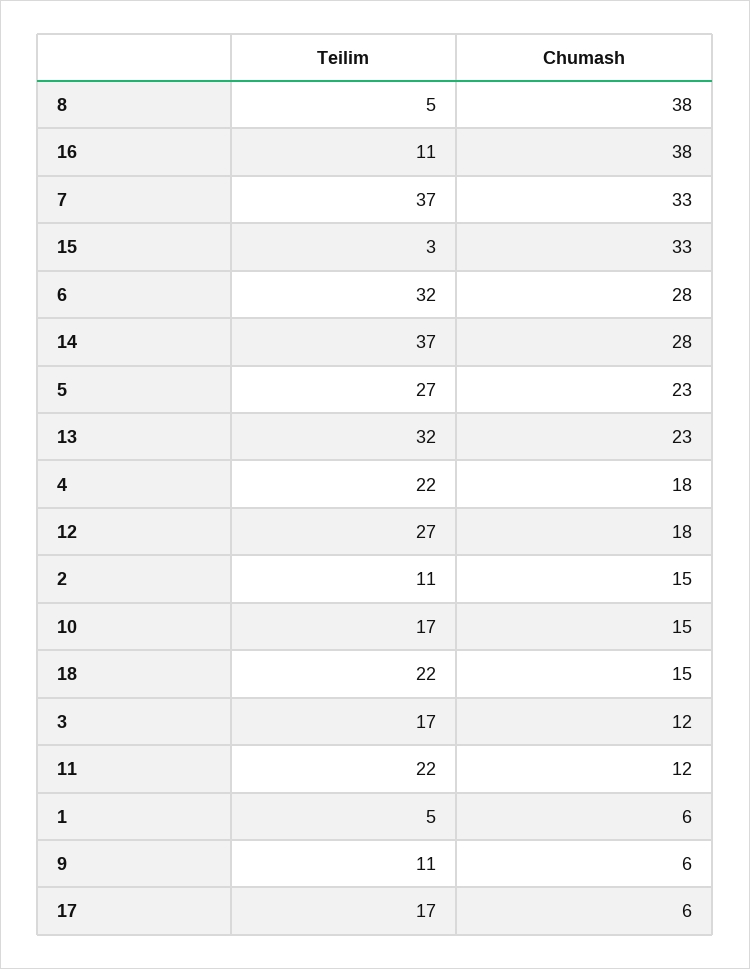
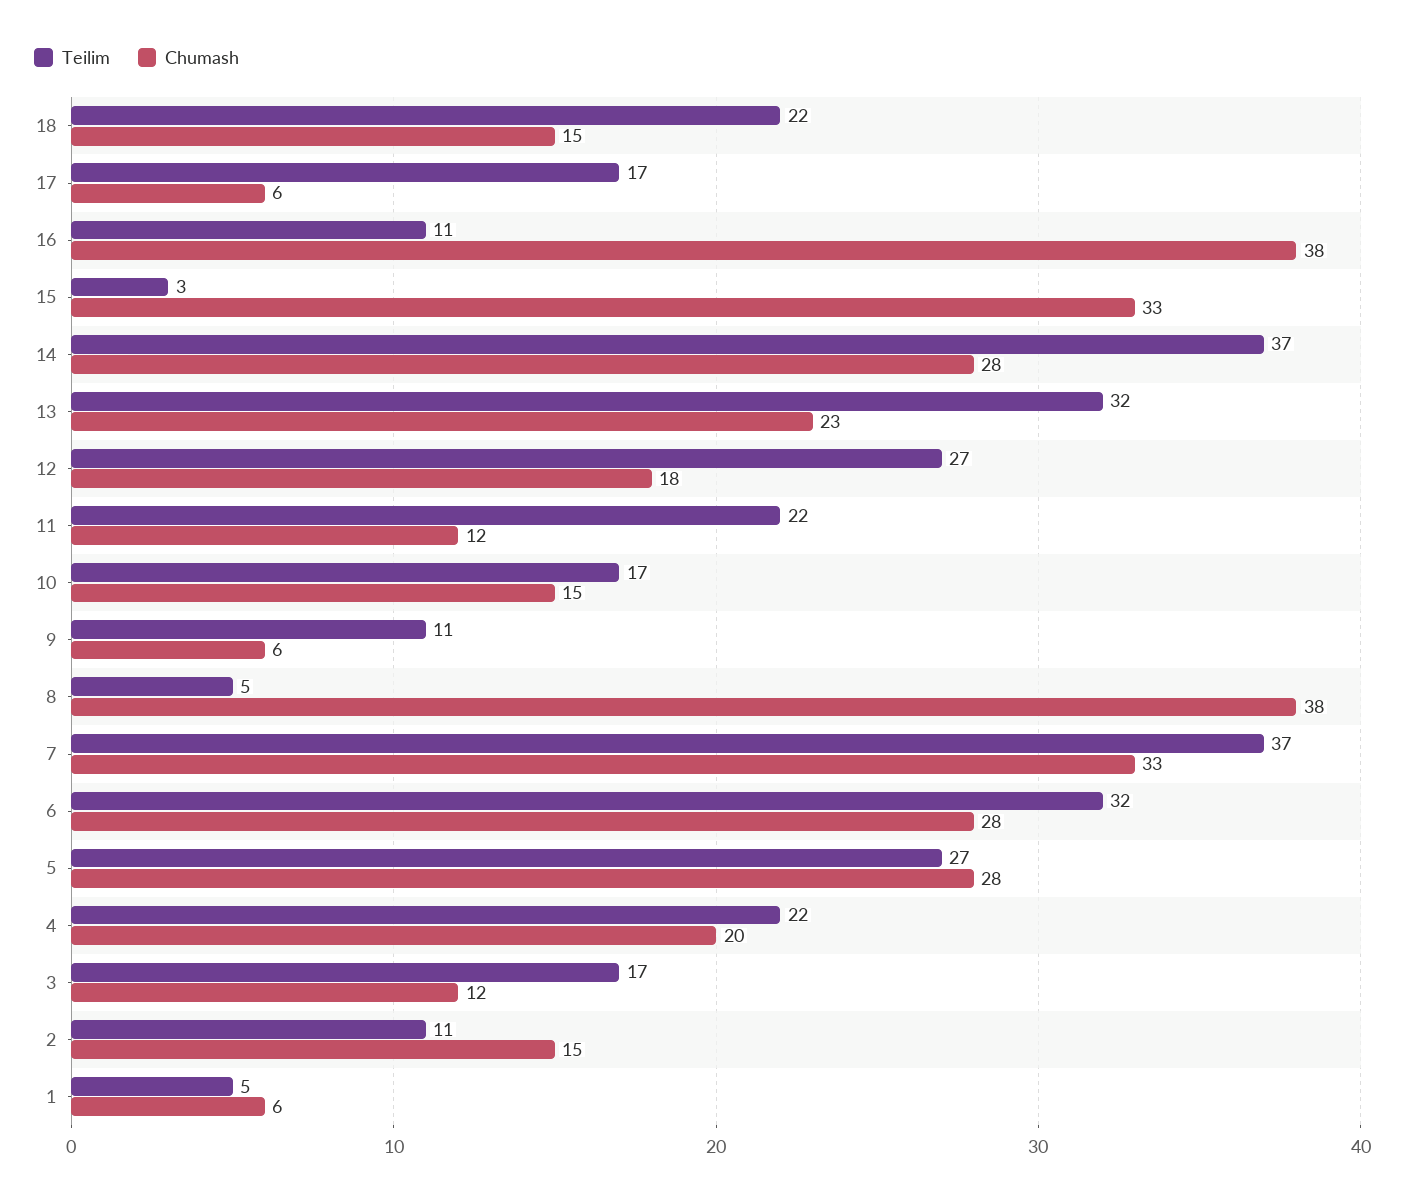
  {
    "Teilim": {
      "8": 5,
      "16": 11,
      "7": 37,
      "15": 3,
      "6": 32,
      "14": 37,
      "5": 27,
      "13": 32,
      "4": 22,
      "12": 27,
      "2": 11,
      "10": 17,
      "18": 22,
      "3": 17,
      "11": 22,
      "1": 5,
      "9": 11,
      "17": 17
    },
    "Chumash": {
      "8": 38,
      "16": 38,
      "7": 33,
      "15": 33,
      "6": 28,
      "14": 28,
-     "5": 23,
+     "5": 28,
      "13": 23,
-     "4": 18,
+     "4": 20,
      "12": 18,
      "2": 15,
      "10": 15,
      "18": 15,
      "3": 12,
      "11": 12,
      "1": 6,
      "9": 6,
      "17": 6
    }
  }

